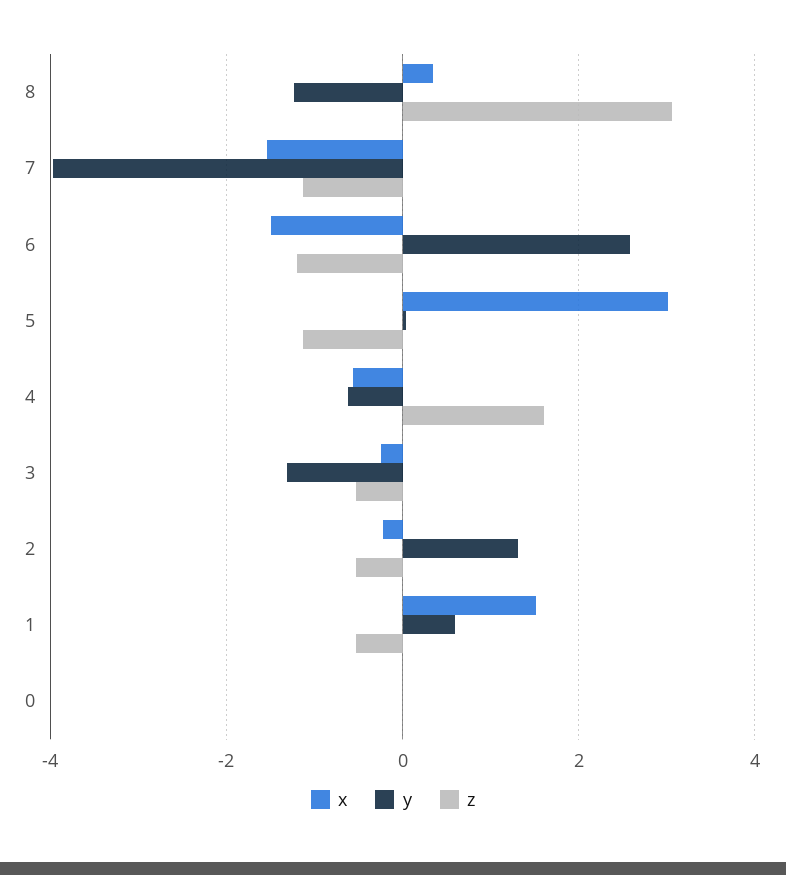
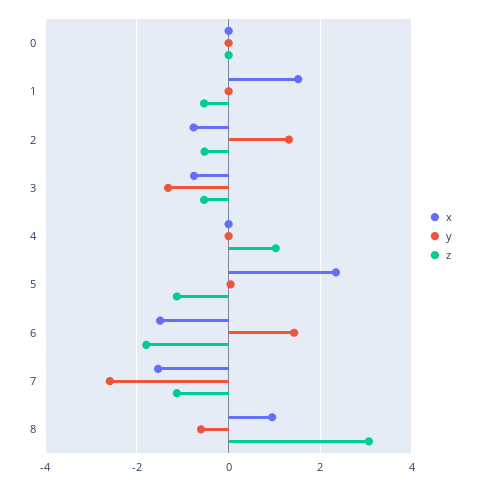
  {
    "x": {
-     "8": 0.4,
+     "8": 1,
      "7": -1.6,
      "6": -1.4,
-     "5": 3,
+     "5": 2.4,
-     "4": -0.6,
+     "4": 0,
-     "3": -0.2,
+     "3": -0.8,
-     "2": -0.2,
+     "2": -0.8,
      "1": 1.6,
      "0": 0
    },
    "y": {
-     "8": -1.2,
+     "8": -0.6,
-     "7": -4,
+     "7": -2.6,
-     "6": 2.6,
+     "6": 1.4,
      "5": 0,
-     "4": -0.6,
+     "4": 0,
      "3": -1.4,
      "2": 1.4,
-     "1": 0.6,
+     "1": 0,
      "0": 0
    },
    "z": {
      "8": 3,
      "7": -1.2,
-     "6": -1.2,
+     "6": -1.8,
      "5": -1.2,
-     "4": 1.6,
+     "4": 1,
      "3": -0.6,
      "2": -0.6,
      "1": -0.6,
      "0": 0
    }
  }

